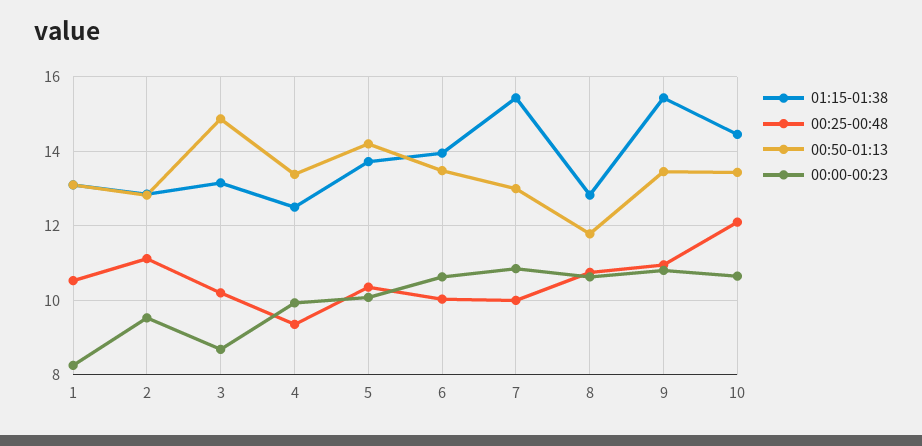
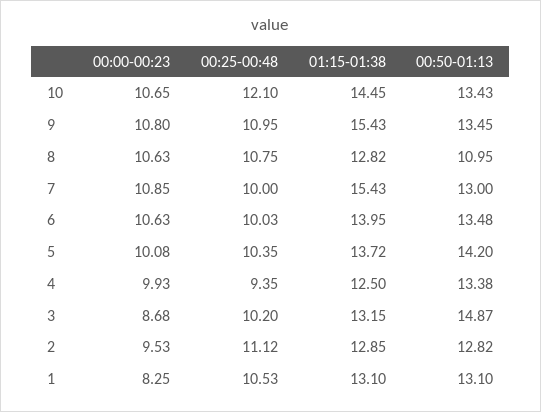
  {
    "01:15-01:38": {
      "1": 13.1,
      "2": 12.85,
      "3": 13.15,
      "4": 12.5,
      "5": 13.72,
      "6": 13.95,
      "7": 15.43,
      "8": 12.82,
      "9": 15.43,
      "10": 14.45
    },
    "00:25-00:48": {
      "1": 10.53,
      "2": 11.12,
      "3": 10.2,
      "4": 9.35,
      "5": 10.35,
      "6": 10.03,
      "7": 10,
      "8": 10.75,
      "9": 10.95,
      "10": 12.1
    },
    "00:50-01:13": {
      "1": 13.1,
      "2": 12.82,
      "3": 14.87,
      "4": 13.38,
      "5": 14.2,
      "6": 13.48,
      "7": 13,
-     "8": 11.8,
+     "8": 10.95,
      "9": 13.45,
      "10": 13.43
    },
    "00:00-00:23": {
      "1": 8.25,
      "2": 9.53,
      "3": 8.68,
      "4": 9.93,
      "5": 10.08,
      "6": 10.63,
      "7": 10.85,
      "8": 10.63,
      "9": 10.8,
      "10": 10.65
    }
  }

